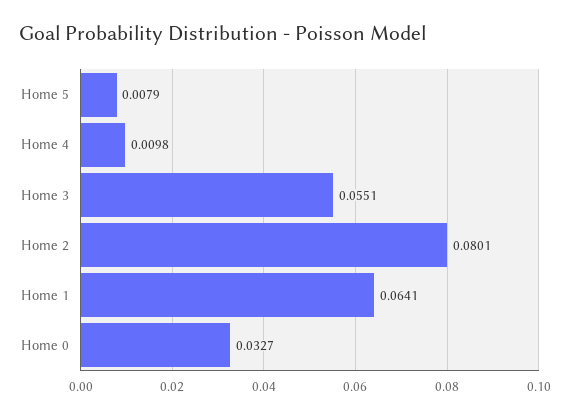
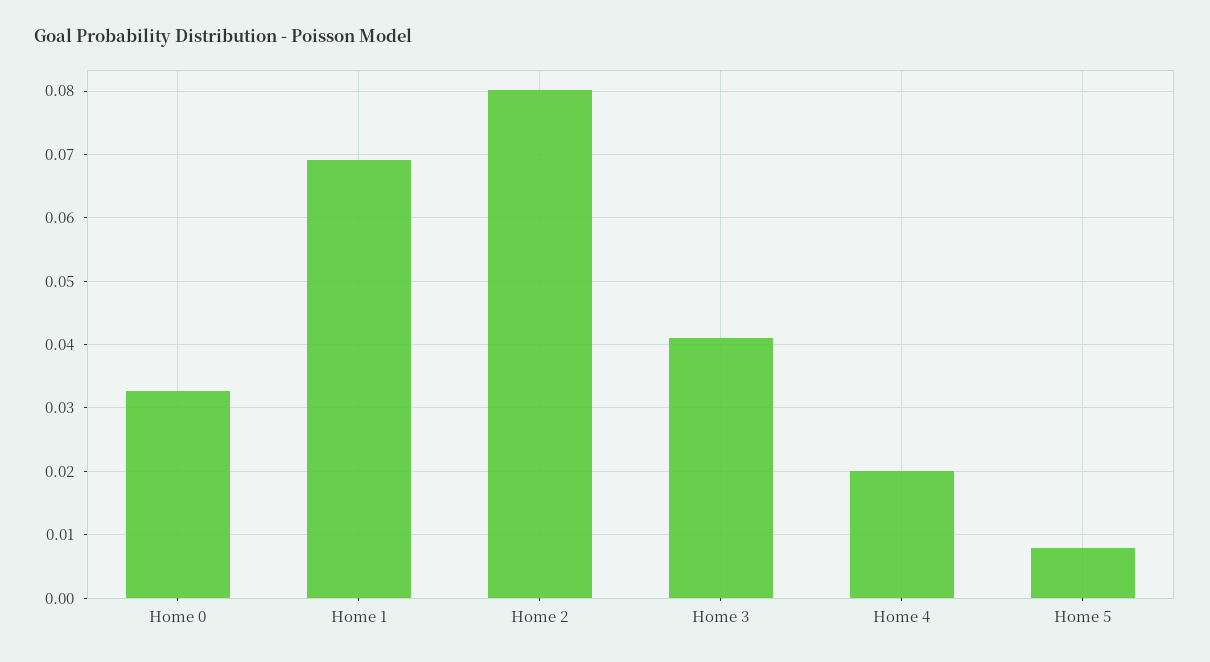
  {
    "Home 5": 0.0079,
-   "Home 4": 0.0098,
+   "Home 4": 0.02,
-   "Home 3": 0.0551,
+   "Home 3": 0.041,
    "Home 2": 0.0801,
-   "Home 1": 0.0641,
+   "Home 1": 0.069,
    "Home 0": 0.0327
  }

